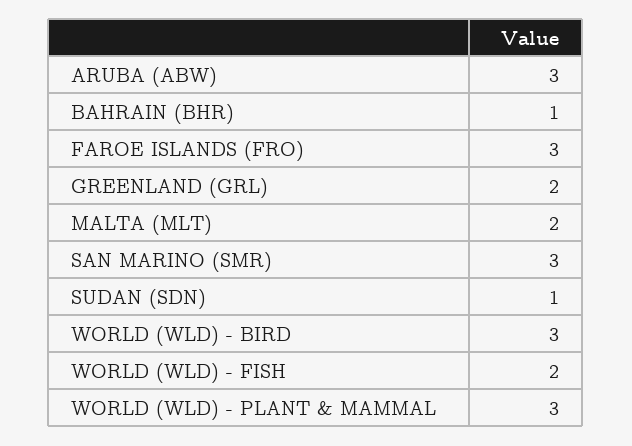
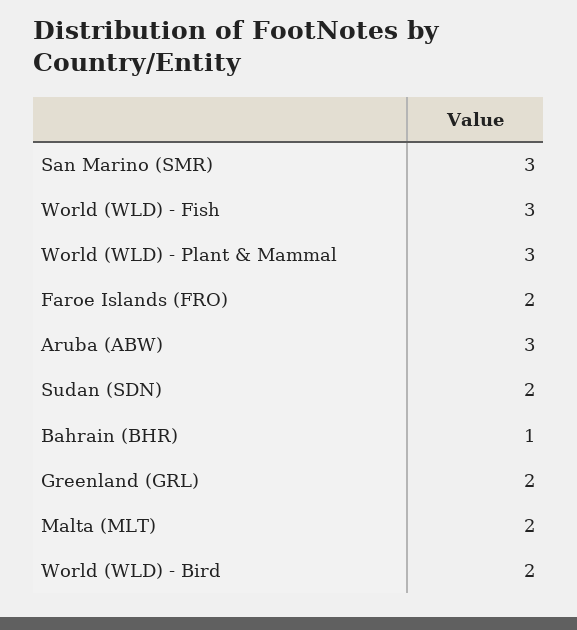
  {
    "ARUBA (ABW)": 3,
    "BAHRAIN (BHR)": 1,
-   "FAROE ISLANDS (FRO)": 3,
+   "FAROE ISLANDS (FRO)": 2,
    "GREENLAND (GRL)": 2,
    "MALTA (MLT)": 2,
    "SAN MARINO (SMR)": 3,
-   "SUDAN (SDN)": 1,
+   "SUDAN (SDN)": 2,
-   "WORLD (WLD) - BIRD": 3,
+   "WORLD (WLD) - BIRD": 2,
-   "WORLD (WLD) - FISH": 2,
+   "WORLD (WLD) - FISH": 3,
    "WORLD (WLD) - PLANT & MAMMAL": 3
  }

